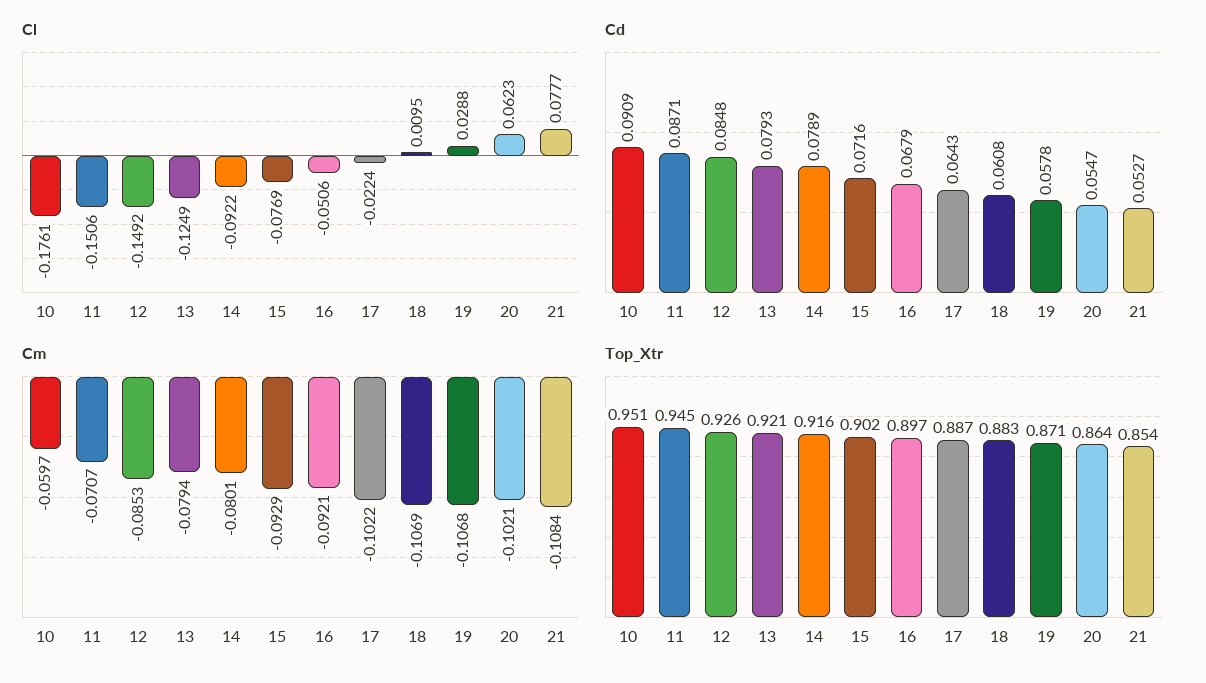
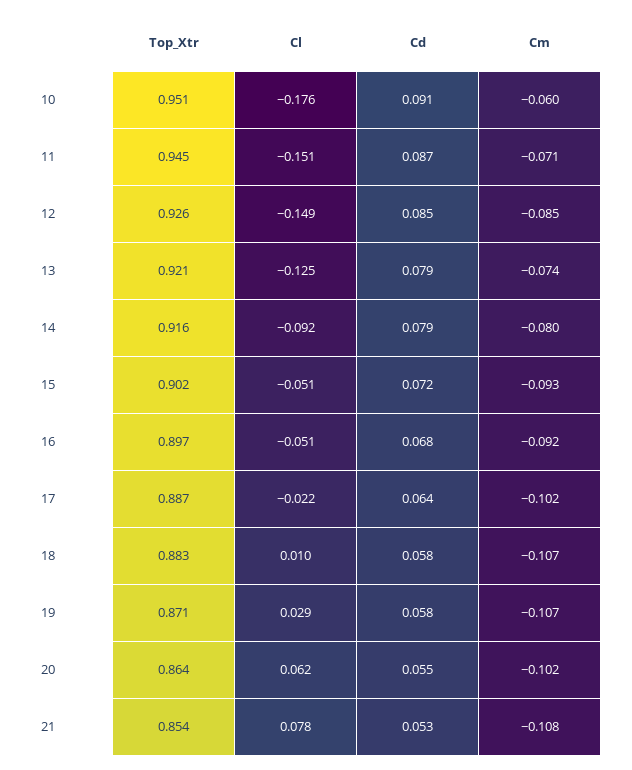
  {
    "Cl": {
      "10": -0.1761,
      "11": -0.1506,
      "12": -0.1492,
      "13": -0.1249,
      "14": -0.0922,
-     "15": -0.0769,
+     "15": -0.051,
      "16": -0.0506,
      "17": -0.0224,
      "18": 0.0095,
      "19": 0.0288,
      "20": 0.0623,
      "21": 0.0777
    },
    "Cd": {
      "10": 0.0909,
      "11": 0.0871,
      "12": 0.0848,
      "13": 0.0793,
      "14": 0.0789,
      "15": 0.0716,
      "16": 0.0679,
      "17": 0.0643,
-     "18": 0.0608,
+     "18": 0.058,
      "19": 0.0578,
      "20": 0.0547,
      "21": 0.0527
    },
    "Cm": {
      "10": -0.0597,
      "11": -0.0707,
      "12": -0.0853,
-     "13": -0.0794,
+     "13": -0.074,
      "14": -0.0801,
      "15": -0.0929,
      "16": -0.0921,
      "17": -0.1022,
      "18": -0.1069,
      "19": -0.1068,
      "20": -0.1021,
      "21": -0.1084
    },
    "Top_Xtr": {
      "10": 0.951,
      "11": 0.945,
      "12": 0.926,
      "13": 0.921,
      "14": 0.916,
      "15": 0.902,
      "16": 0.897,
      "17": 0.887,
      "18": 0.883,
      "19": 0.871,
      "20": 0.864,
      "21": 0.854
    }
  }

